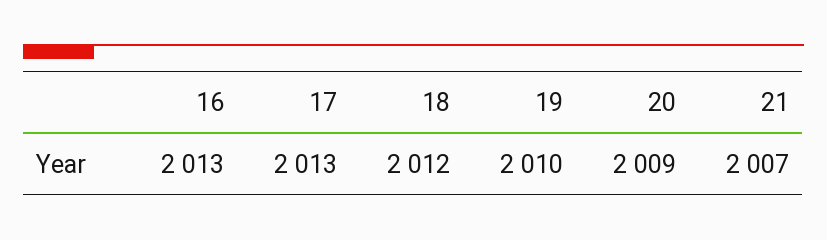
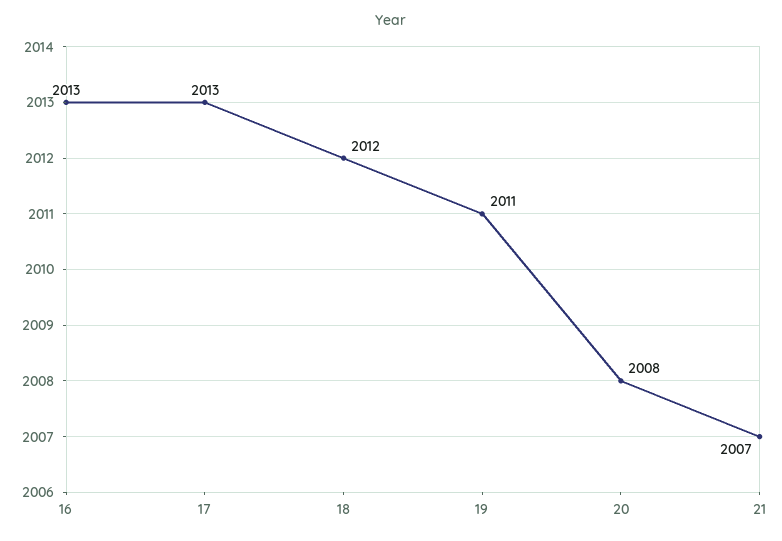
  {
    "16": 2013,
    "17": 2013,
    "18": 2012,
-   "19": 2010,
+   "19": 2011,
-   "20": 2009,
+   "20": 2008,
    "21": 2007
  }

